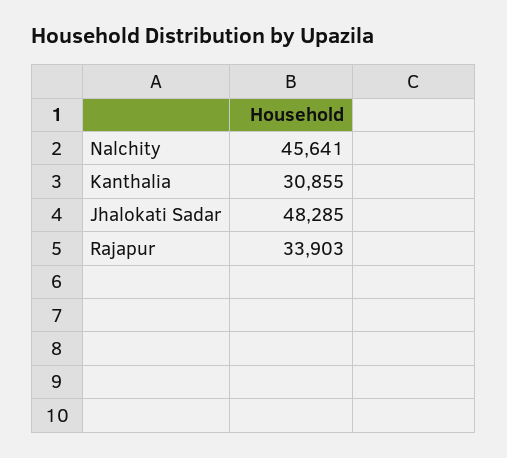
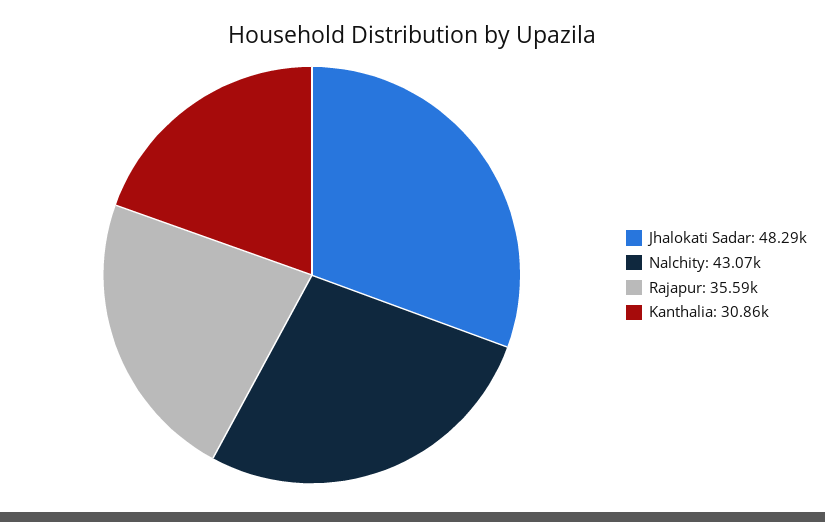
  {
-   "Nalchity": 45641,
+   "Nalchity": 43070,
    "Kanthalia": 30855,
    "Jhalokati Sadar": 48285,
-   "Rajapur": 33903
+   "Rajapur": 35590
  }

